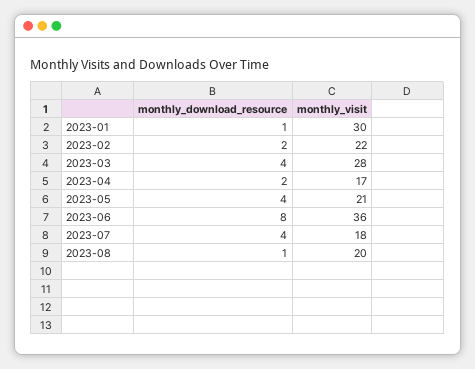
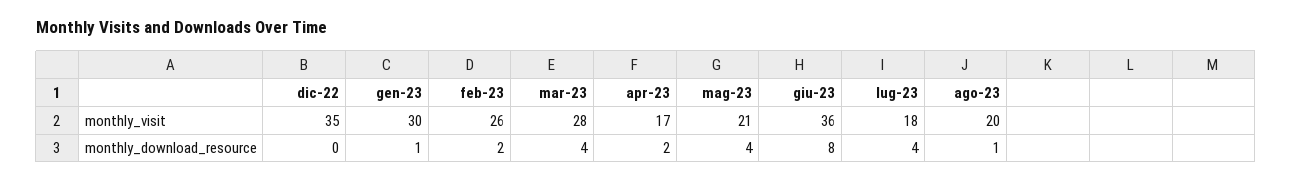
  {
    "monthly_download_resource": {
      "2023-01": 1,
      "2023-02": 2,
      "2023-03": 4,
      "2023-04": 2,
      "2023-05": 4,
      "2023-06": 8,
      "2023-07": 4,
-     "2023-08": 1
+     "2023-08": 1,
+     "dic-22": 0
    },
    "monthly_visit": {
      "2023-01": 30,
-     "2023-02": 22,
+     "2023-02": 26,
      "2023-03": 28,
      "2023-04": 17,
      "2023-05": 21,
      "2023-06": 36,
      "2023-07": 18,
-     "2023-08": 20
+     "2023-08": 20,
+     "dic-22": 35
    }
  }

